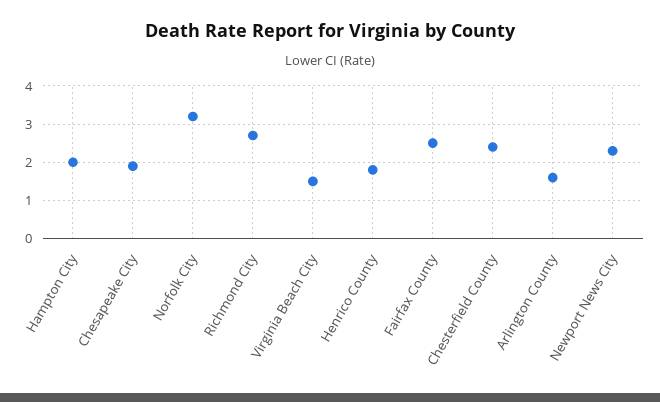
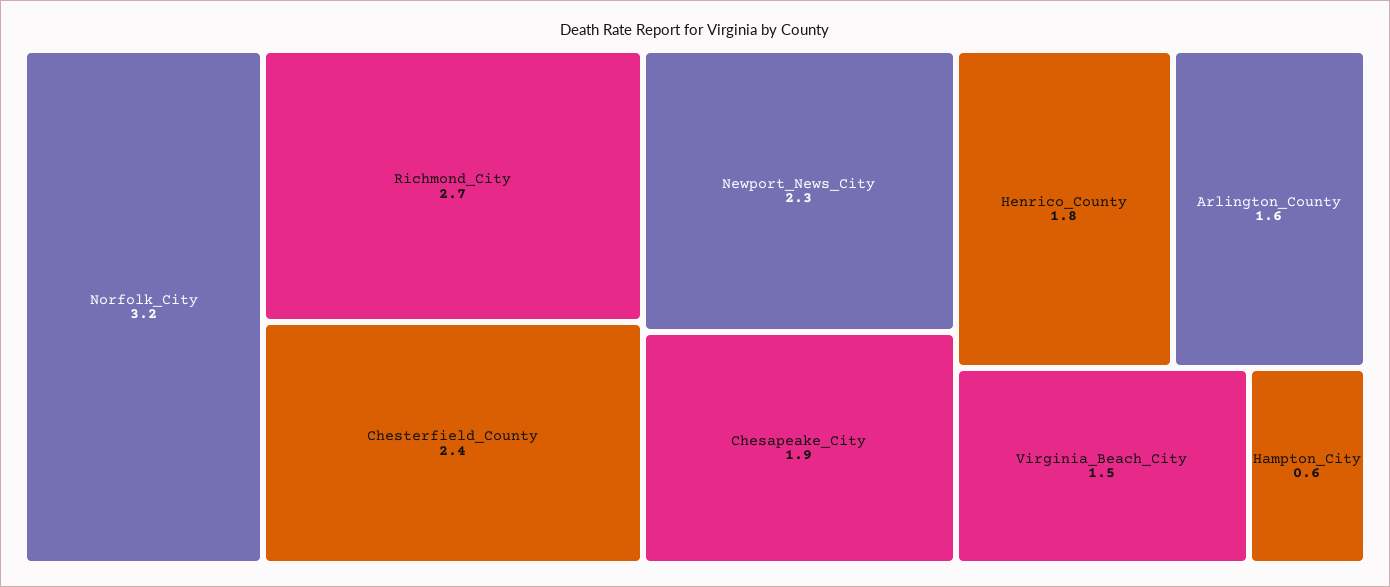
  {
-   "Hampton City": 2,
+   "Hampton City": 0.6,
    "Chesapeake City": 1.9,
    "Norfolk City": 3.2,
    "Richmond City": 2.7,
    "Virginia Beach City": 1.5,
    "Henrico County": 1.8,
-   "Fairfax County": 2.5,
    "Chesterfield County": 2.4,
    "Arlington County": 1.6,
    "Newport News City": 2.3
  }

